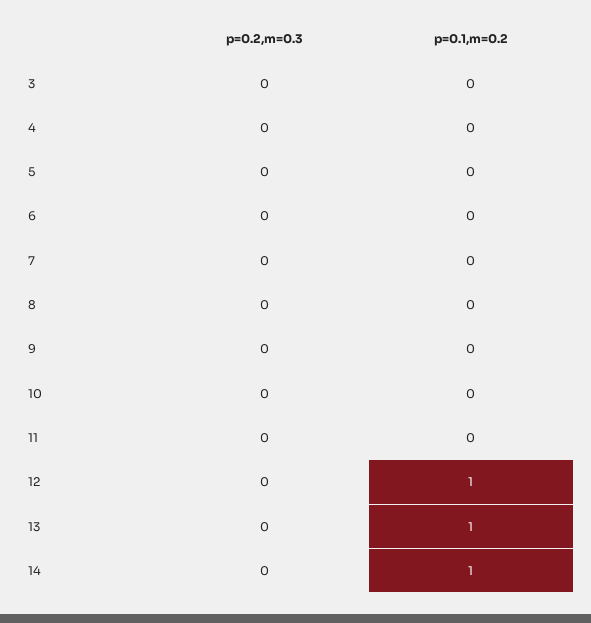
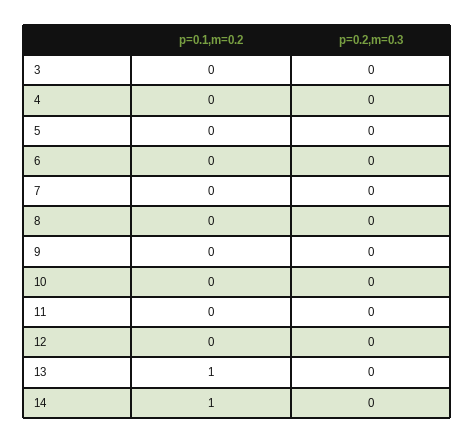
  {
    "p=0.2,m=0.3": {
      "3": 0,
      "4": 0,
      "5": 0,
      "6": 0,
      "7": 0,
      "8": 0,
      "9": 0,
      "10": 0,
      "11": 0,
      "12": 0,
      "13": 0,
      "14": 0
    },
    "p=0.1,m=0.2": {
      "3": 0,
      "4": 0,
      "5": 0,
      "6": 0,
      "7": 0,
      "8": 0,
      "9": 0,
      "10": 0,
      "11": 0,
-     "12": 1,
+     "12": 0,
      "13": 1,
      "14": 1
    }
  }

